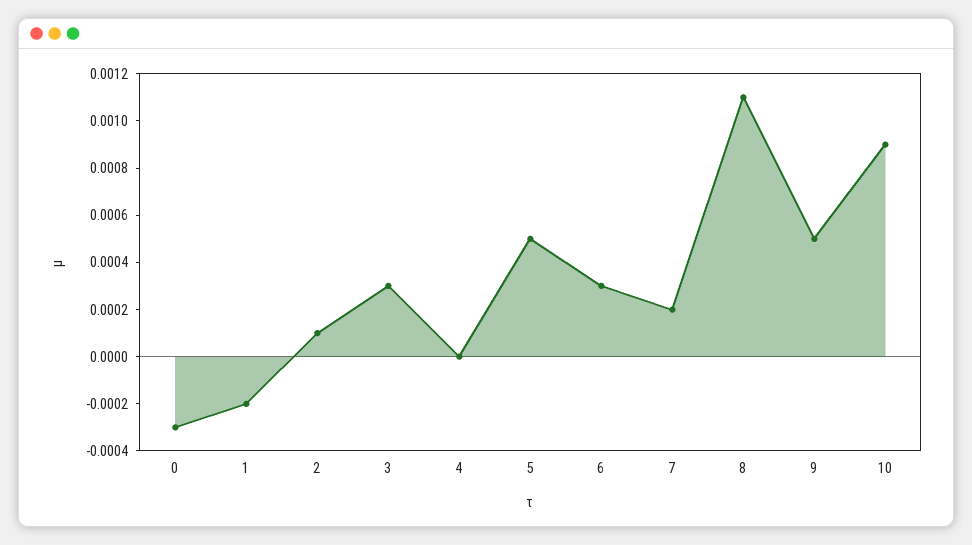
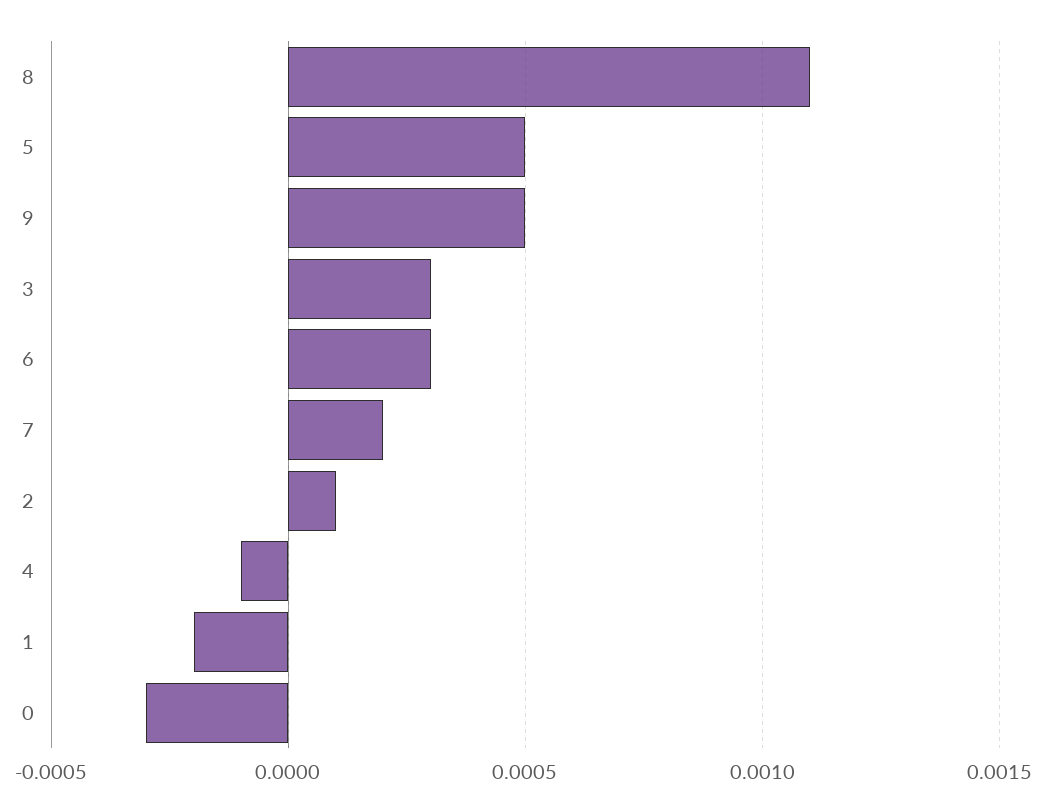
  {
    "0": -0.0003,
    "1": -0.0002,
    "2": 0.0001,
    "3": 0.0003,
-   "4": 0,
+   "4": -0.0001,
    "5": 0.0005,
    "6": 0.0003,
    "7": 0.0002,
    "8": 0.0011,
-   "9": 0.0005,
+   "9": 0.0005
-   "10": 0.0009
  }

